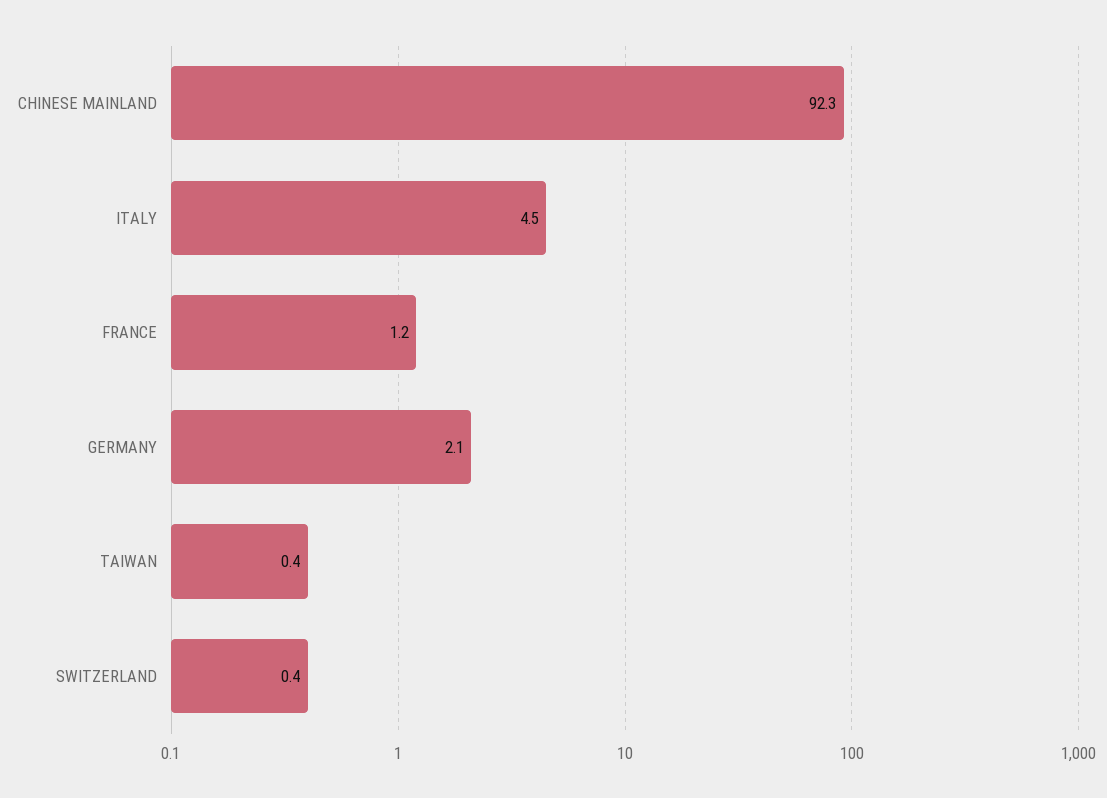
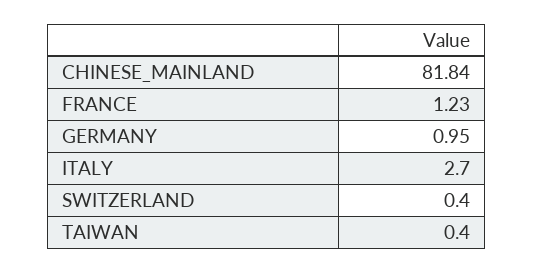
  {
-   "CHINESE MAINLAND": 92.3,
+   "CHINESE MAINLAND": 81.84,
-   "ITALY": 4.5,
+   "ITALY": 2.7,
    "FRANCE": 1.23,
-   "GERMANY": 2.1,
+   "GERMANY": 0.95,
    "TAIWAN": 0.4,
    "SWITZERLAND": 0.4
  }

